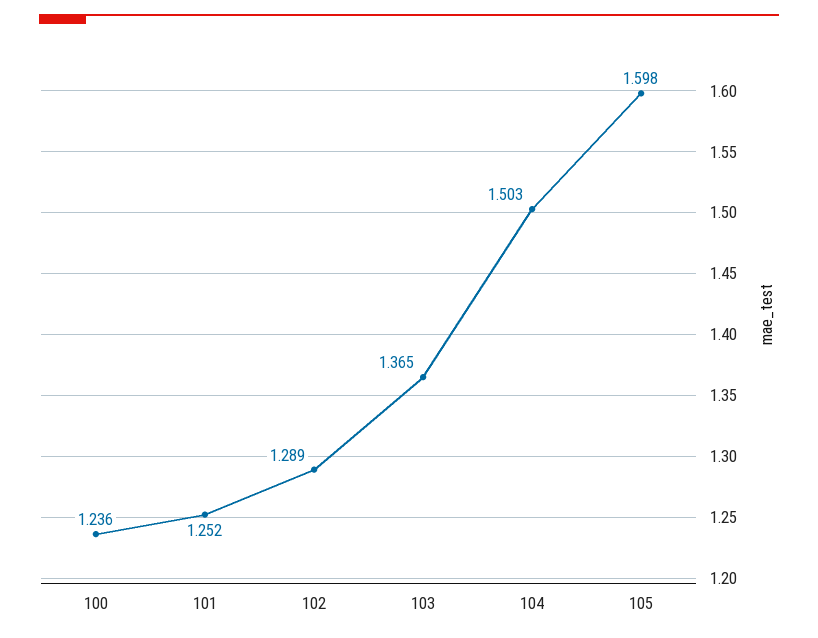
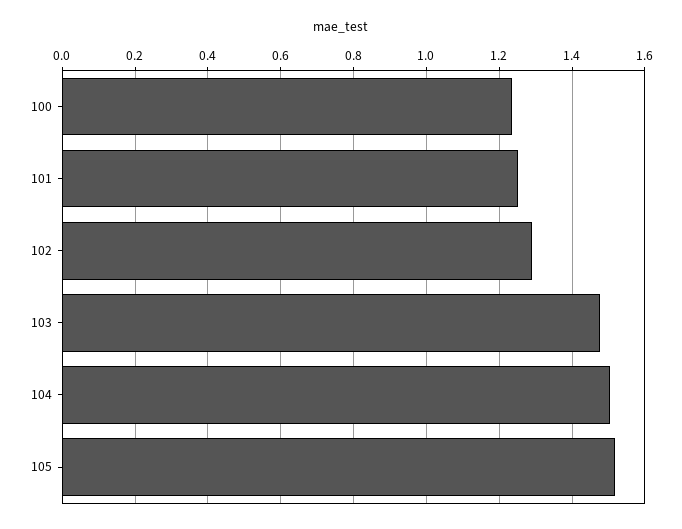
  {
    "100": 1.236,
    "101": 1.252,
    "102": 1.289,
-   "103": 1.365,
+   "103": 1.48,
    "104": 1.503,
-   "105": 1.598
+   "105": 1.52
  }

